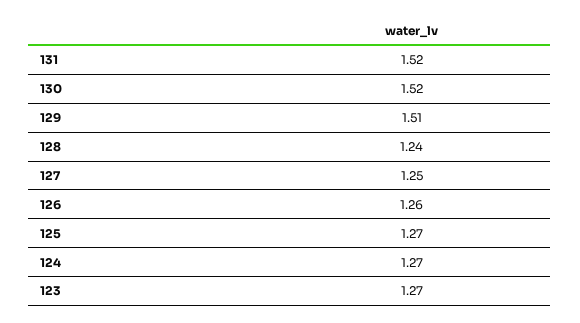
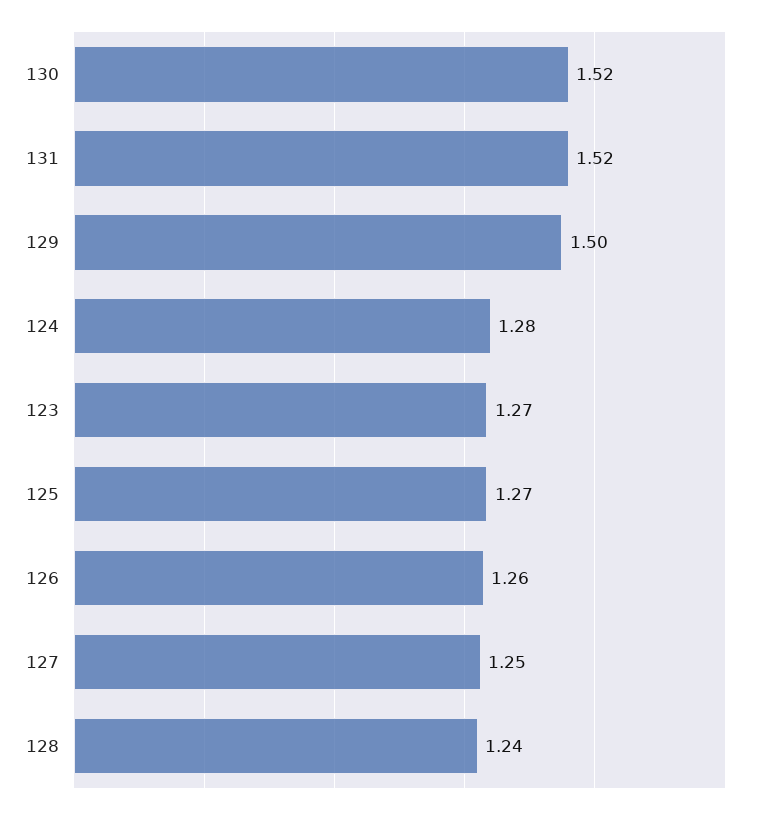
  {
    "131": 1.52,
    "130": 1.52,
-   "129": 1.51,
+   "129": 1.5,
    "128": 1.24,
    "127": 1.25,
    "126": 1.26,
    "125": 1.27,
-   "124": 1.27,
+   "124": 1.28,
    "123": 1.27
  }

